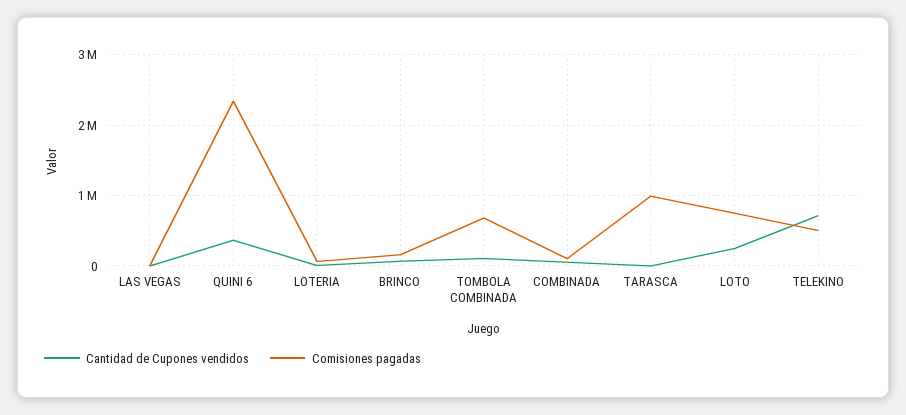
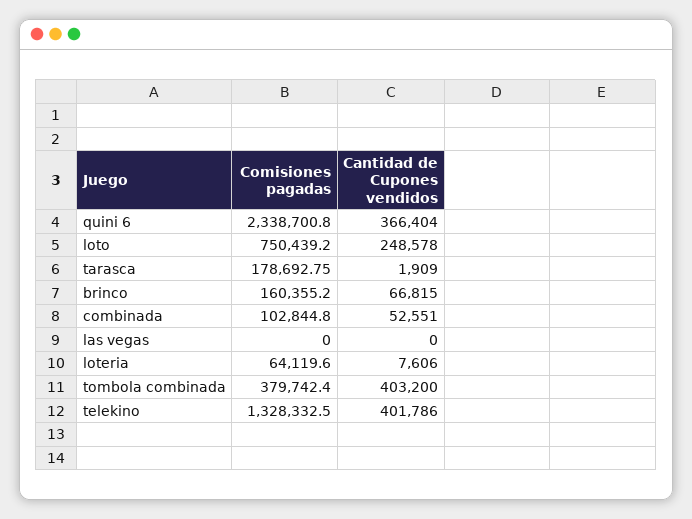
  {
    "Cantidad de Cupones vendidos": {
      "LAS VEGAS": 0,
      "QUINI 6": 366404,
      "LOTERIA": 7606,
      "BRINCO": 66815,
-     "TOMBOLA COMBINADA": 100000,
+     "TOMBOLA COMBINADA": 403200,
      "COMBINADA": 52551,
      "TARASCA": 1909,
      "LOTO": 248578,
-     "TELEKINO": 700000
+     "TELEKINO": 401786
    },
    "Comisiones pagadas": {
      "LAS VEGAS": 0,
      "QUINI 6": 2338700.8,
      "LOTERIA": 64119.6,
      "BRINCO": 160355.2,
-     "TOMBOLA COMBINADA": 700000,
+     "TOMBOLA COMBINADA": 379742.4,
      "COMBINADA": 102844.8,
-     "TARASCA": 1000000,
+     "TARASCA": 178692.75,
      "LOTO": 750439.2,
-     "TELEKINO": 500000
+     "TELEKINO": 1328332.5
    }
  }

